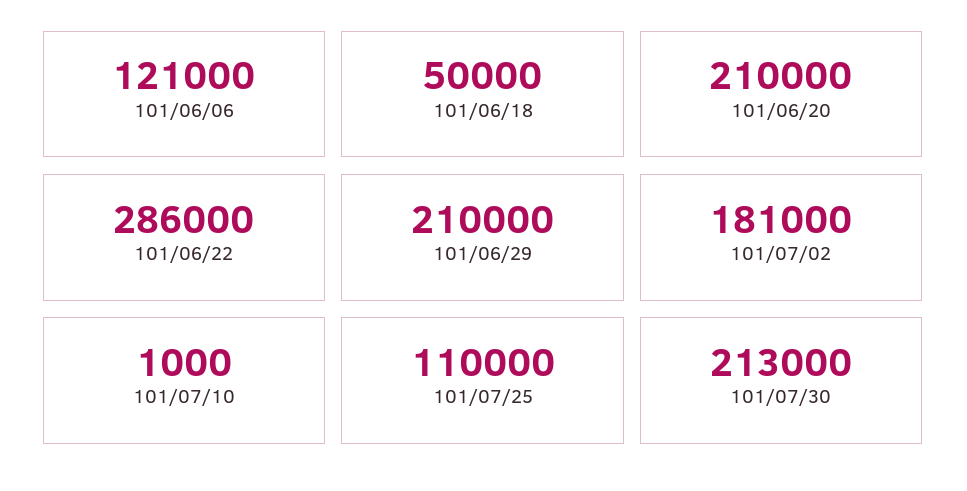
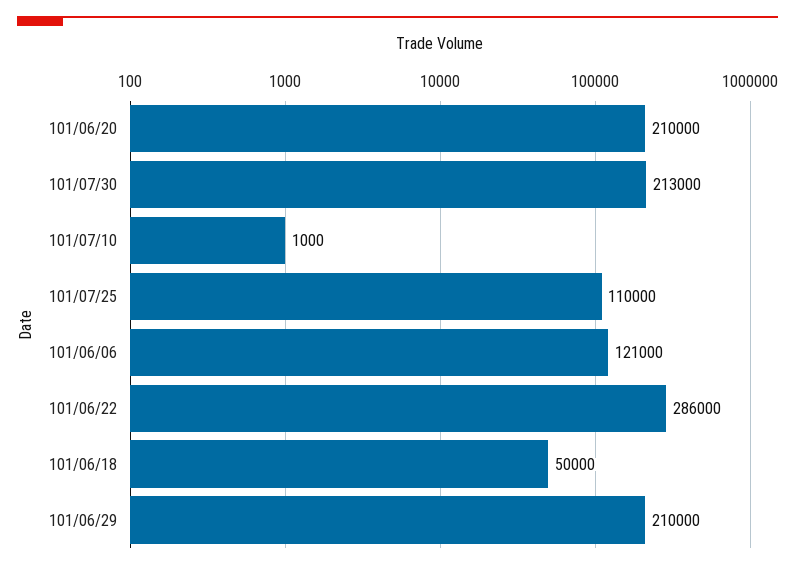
  {
    "101/06/06": 121000,
    "101/06/18": 50000,
    "101/06/20": 210000,
    "101/06/22": 286000,
    "101/06/29": 210000,
-   "101/07/02": 181000,
    "101/07/10": 1000,
    "101/07/25": 110000,
    "101/07/30": 213000
  }

